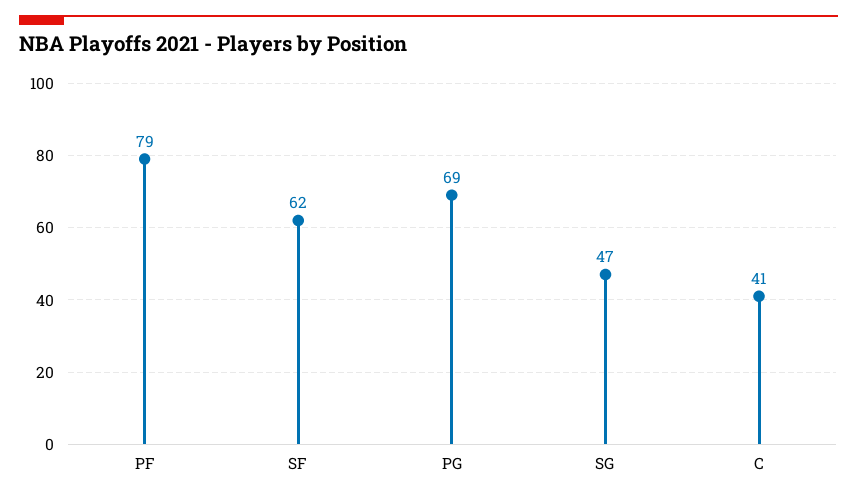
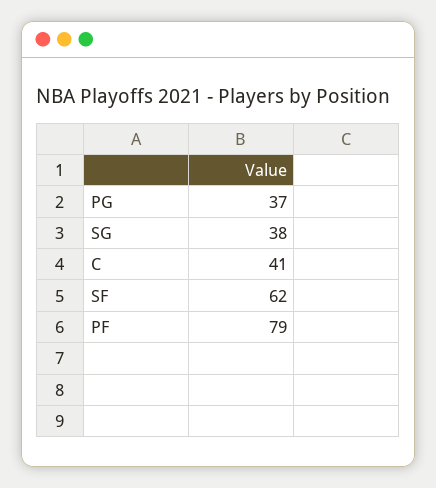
  {
    "PF": 79,
    "SF": 62,
-   "PG": 69,
+   "PG": 37,
-   "SG": 47,
+   "SG": 38,
    "C": 41
  }

